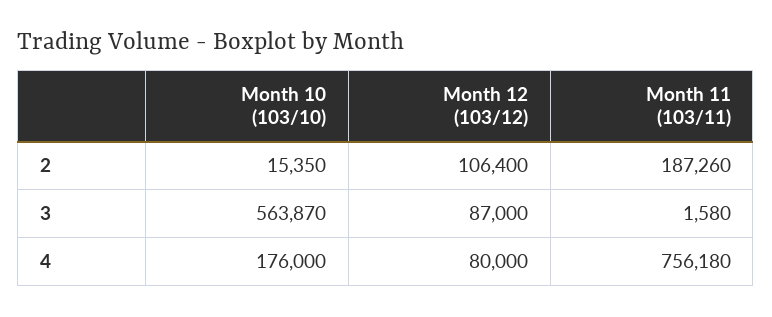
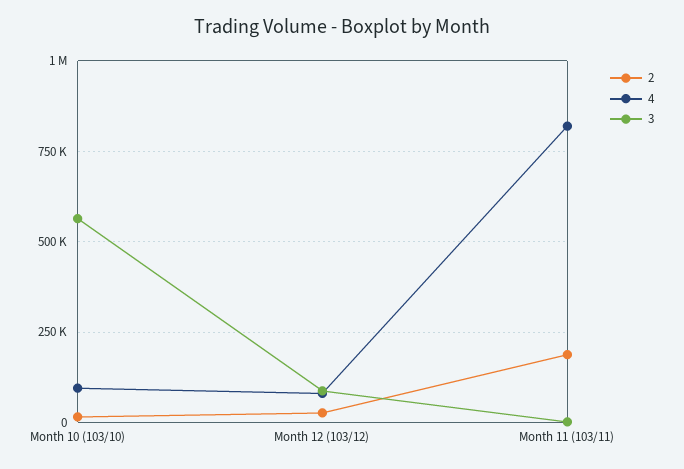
  {
    "2": {
      "Month 10 (103/10)": 15350,
-     "Month 12 (103/12)": 106400,
+     "Month 12 (103/12)": 25000,
      "Month 11 (103/11)": 187260
    },
    "3": {
      "Month 10 (103/10)": 563870,
      "Month 12 (103/12)": 87000,
      "Month 11 (103/11)": 1580
    },
    "4": {
-     "Month 10 (103/10)": 176000,
+     "Month 10 (103/10)": 100000,
      "Month 12 (103/12)": 80000,
-     "Month 11 (103/11)": 756180
+     "Month 11 (103/11)": 825000
    }
  }

